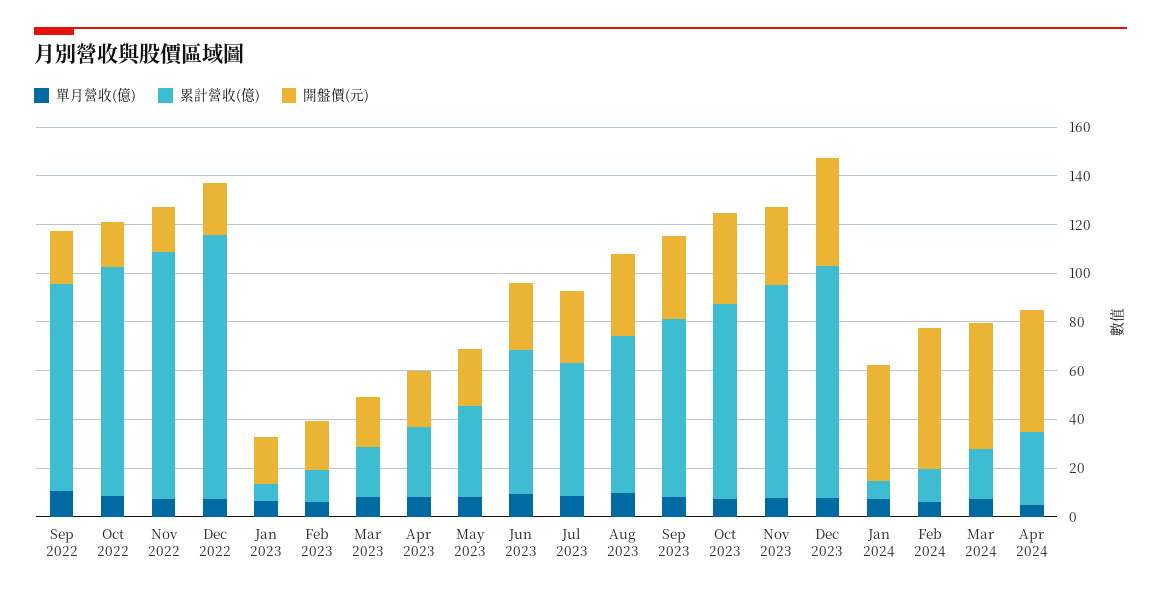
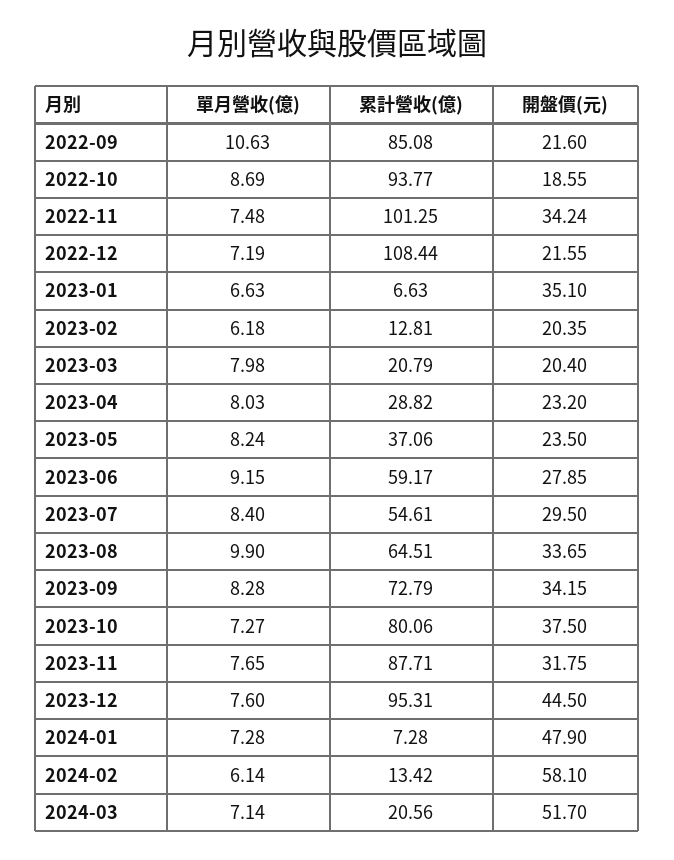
  {
    "單月營收(億)": {
      "Sep 2022": 10.63,
      "Oct 2022": 8.69,
      "Nov 2022": 7.48,
      "Dec 2022": 7.19,
      "Jan 2023": 6.63,
      "Feb 2023": 6.18,
      "Mar 2023": 7.98,
      "Apr 2023": 8.03,
      "May 2023": 8.24,
      "Jun 2023": 9.15,
      "Jul 2023": 8.4,
      "Aug 2023": 9.9,
      "Sep 2023": 8.28,
      "Oct 2023": 7.27,
      "Nov 2023": 7.65,
      "Dec 2023": 7.6,
      "Jan 2024": 7.28,
      "Feb 2024": 6.14,
-     "Mar 2024": 7.14,
+     "Mar 2024": 7.14
-     "Apr 2024": 5
    },
    "累計營收(億)": {
      "Sep 2022": 85.08,
      "Oct 2022": 93.77,
      "Nov 2022": 101.25,
      "Dec 2022": 108.44,
      "Jan 2023": 6.63,
      "Feb 2023": 12.81,
      "Mar 2023": 20.79,
      "Apr 2023": 28.82,
      "May 2023": 37.06,
      "Jun 2023": 59.17,
      "Jul 2023": 54.61,
      "Aug 2023": 64.51,
      "Sep 2023": 72.79,
      "Oct 2023": 80.06,
      "Nov 2023": 87.71,
      "Dec 2023": 95.31,
      "Jan 2024": 7.28,
      "Feb 2024": 13.42,
-     "Mar 2024": 20.56,
+     "Mar 2024": 20.56
-     "Apr 2024": 30
    },
    "開盤價(元)": {
      "Sep 2022": 21.6,
      "Oct 2022": 18.55,
-     "Nov 2022": 20,
+     "Nov 2022": 34.24,
      "Dec 2022": 21.55,
-     "Jan 2023": 20,
+     "Jan 2023": 35.1,
      "Feb 2023": 20.35,
      "Mar 2023": 20.4,
      "Apr 2023": 23.2,
      "May 2023": 23.5,
      "Jun 2023": 27.85,
      "Jul 2023": 29.5,
      "Aug 2023": 33.65,
      "Sep 2023": 34.15,
      "Oct 2023": 37.5,
      "Nov 2023": 31.75,
      "Dec 2023": 44.5,
      "Jan 2024": 47.9,
      "Feb 2024": 58.1,
-     "Mar 2024": 51.7,
+     "Mar 2024": 51.7
-     "Apr 2024": 50
    }
  }

